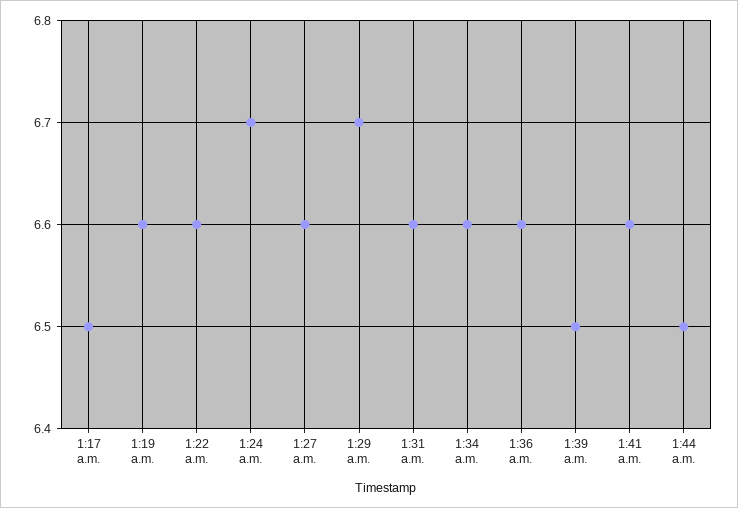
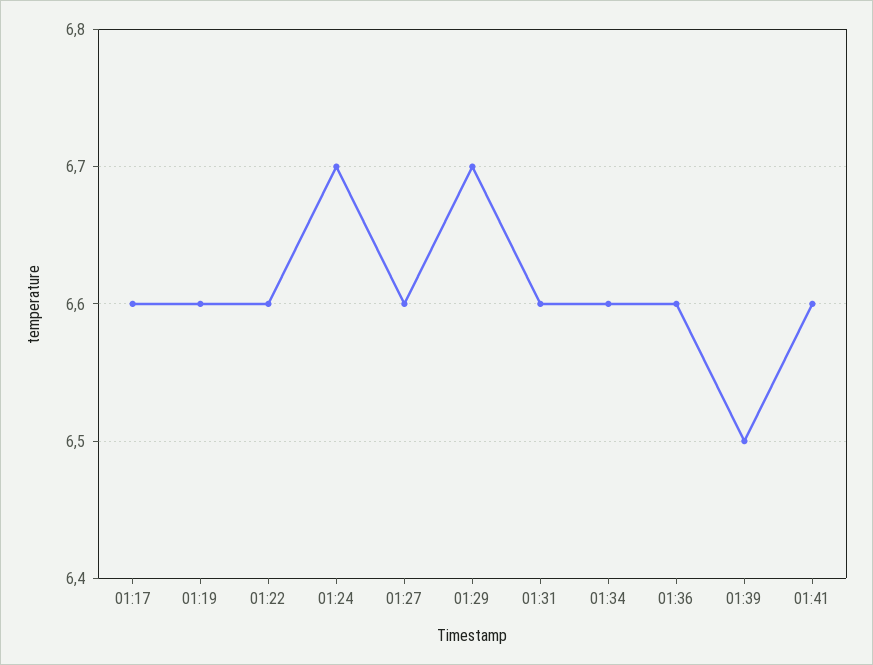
  {
-   "1:17 a.m.": 6.5,
+   "1:17 a.m.": 6.6,
    "1:19 a.m.": 6.6,
    "1:22 a.m.": 6.6,
    "1:24 a.m.": 6.7,
    "1:27 a.m.": 6.6,
    "1:29 a.m.": 6.7,
    "1:31 a.m.": 6.6,
    "1:34 a.m.": 6.6,
    "1:36 a.m.": 6.6,
    "1:39 a.m.": 6.5,
-   "1:41 a.m.": 6.6,
+   "1:41 a.m.": 6.6
-   "1:44 a.m.": 6.5
  }

